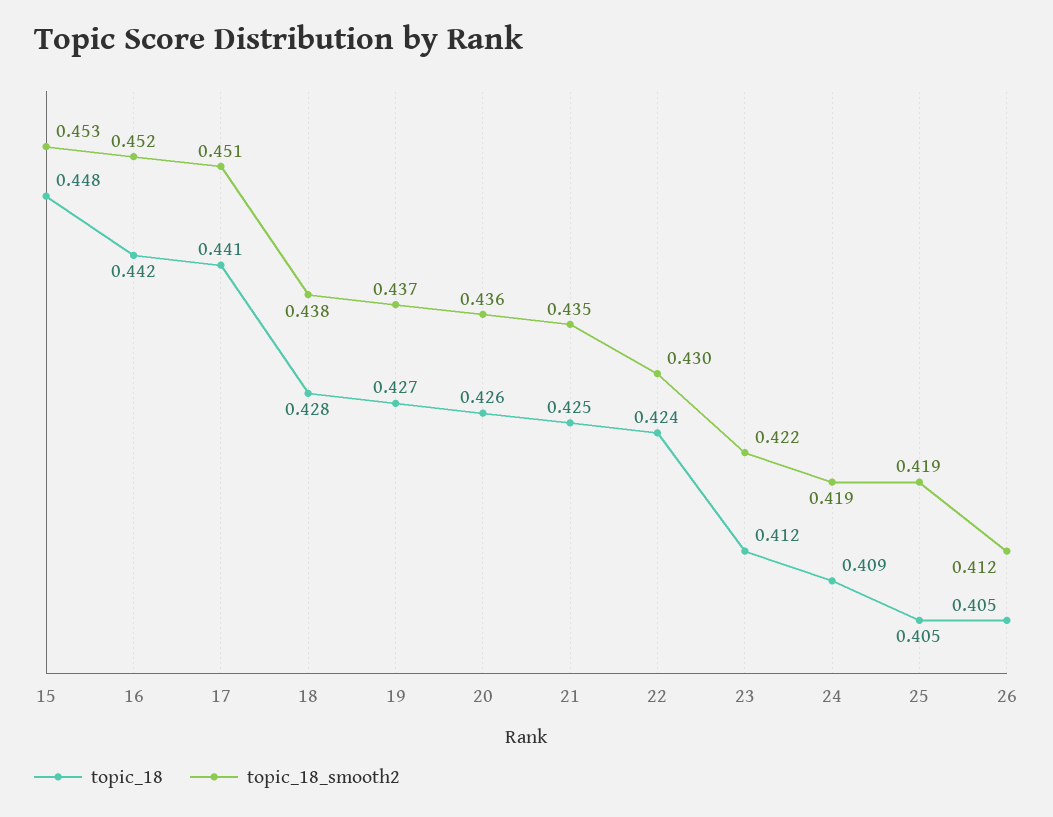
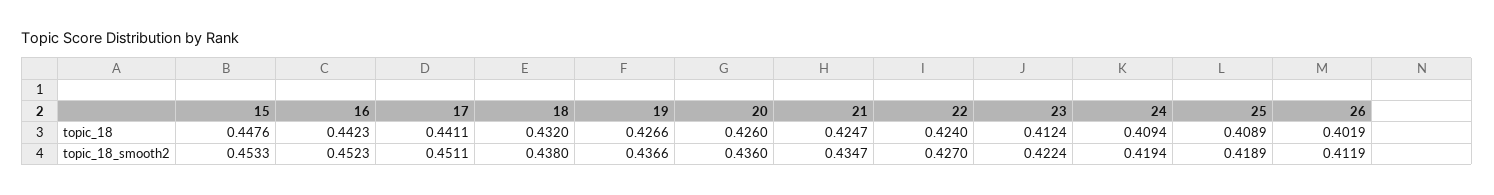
  {
    "topic_18": {
      "15": 0.4476,
      "16": 0.4423,
      "17": 0.4411,
-     "18": 0.428,
+     "18": 0.432,
      "19": 0.4266,
      "20": 0.426,
      "21": 0.4247,
      "22": 0.424,
      "23": 0.4124,
      "24": 0.4094,
-     "25": 0.405,
+     "25": 0.4089,
-     "26": 0.405
+     "26": 0.4019
    },
    "topic_18_smooth2": {
      "15": 0.4533,
      "16": 0.4523,
      "17": 0.4511,
      "18": 0.438,
      "19": 0.4366,
      "20": 0.436,
      "21": 0.4347,
-     "22": 0.43,
+     "22": 0.427,
      "23": 0.4224,
      "24": 0.4194,
      "25": 0.4189,
      "26": 0.4119
    }
  }

